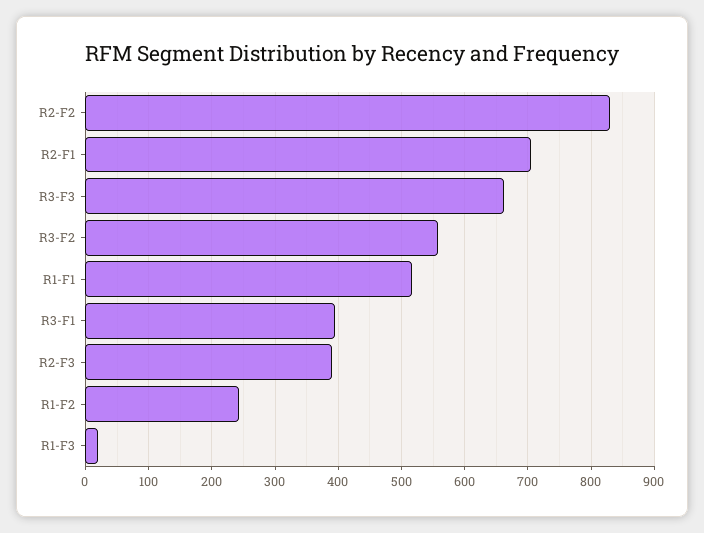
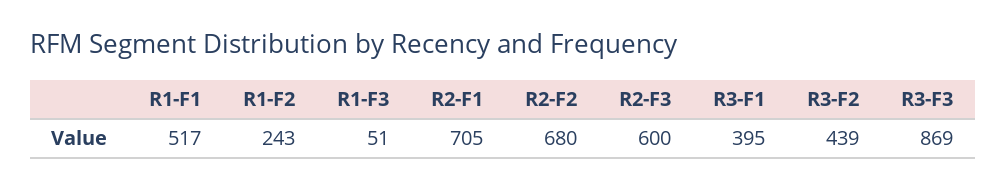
  {
-   "R2-F2": 830,
+   "R2-F2": 680,
    "R2-F1": 705,
-   "R3-F3": 660,
+   "R3-F3": 869,
-   "R3-F2": 560,
+   "R3-F2": 439,
    "R1-F1": 517,
    "R3-F1": 395,
-   "R2-F3": 390,
+   "R2-F3": 600,
    "R1-F2": 243,
-   "R1-F3": 20
+   "R1-F3": 51
  }

